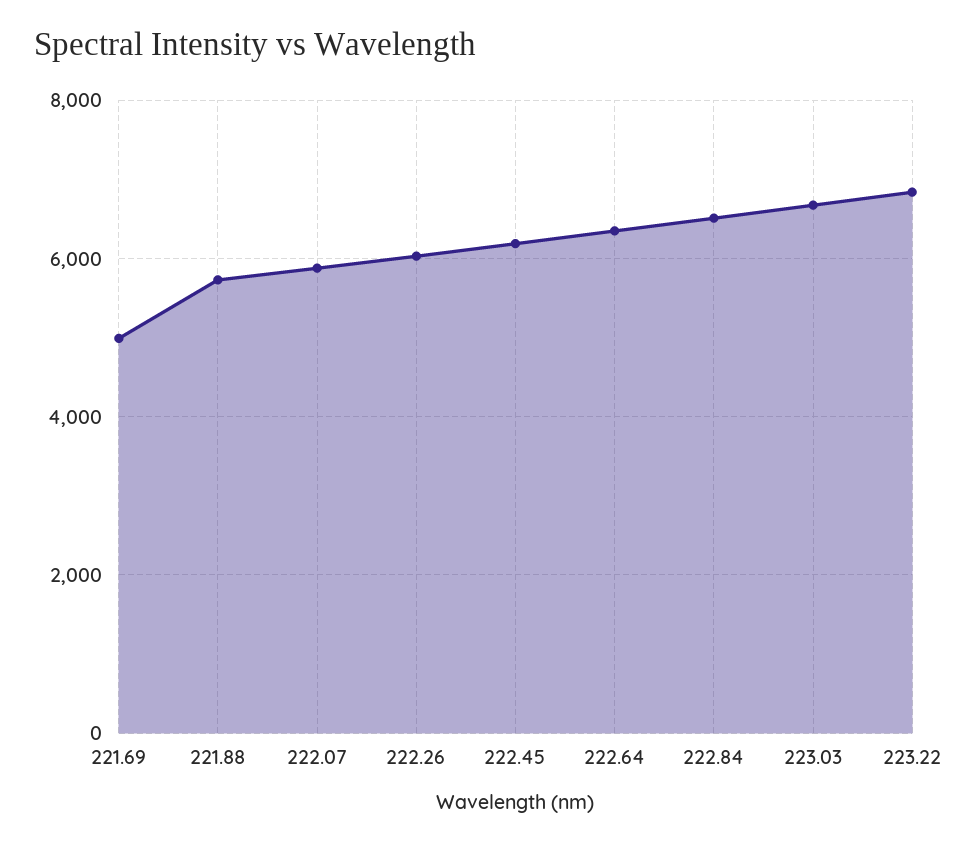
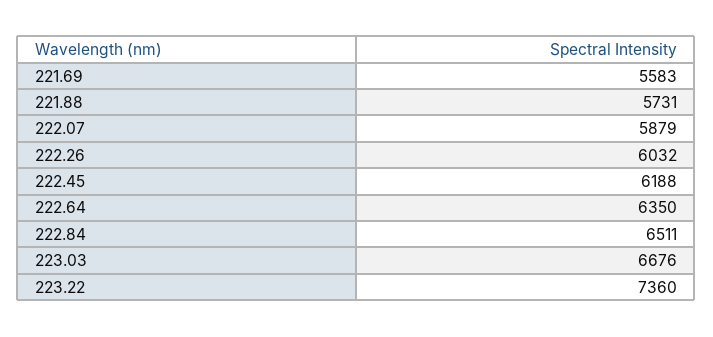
  {
-   "221.69": 5000,
+   "221.69": 5583,
    "221.88": 5731,
    "222.07": 5879,
    "222.26": 6032,
    "222.45": 6188,
    "222.64": 6350,
    "222.84": 6511,
    "223.03": 6676,
-   "223.22": 6800
+   "223.22": 7360
  }

